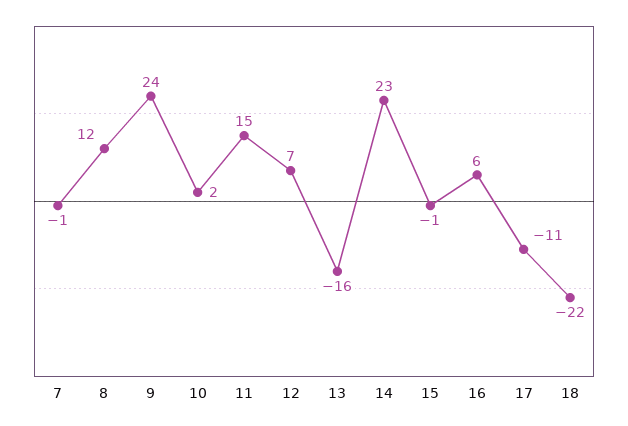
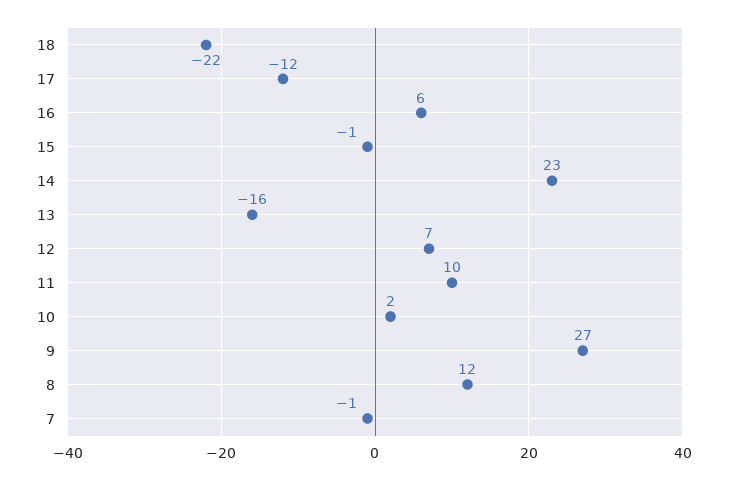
  {
    "7": -1,
    "8": 12,
-   "9": 24,
+   "9": 27,
    "10": 2,
-   "11": 15,
+   "11": 10,
    "12": 7,
    "13": -16,
    "14": 23,
    "15": -1,
    "16": 6,
-   "17": -11,
+   "17": -12,
    "18": -22
  }

